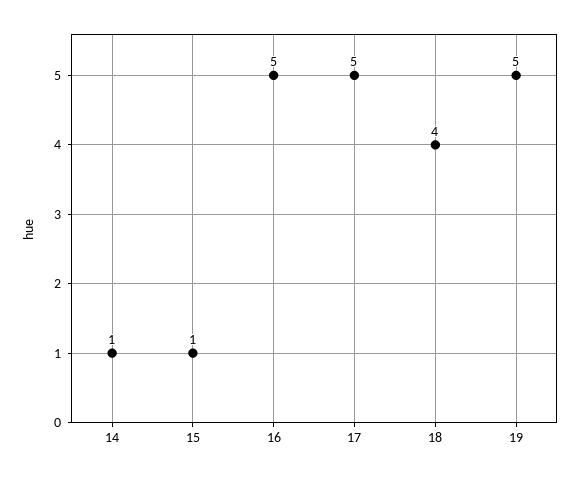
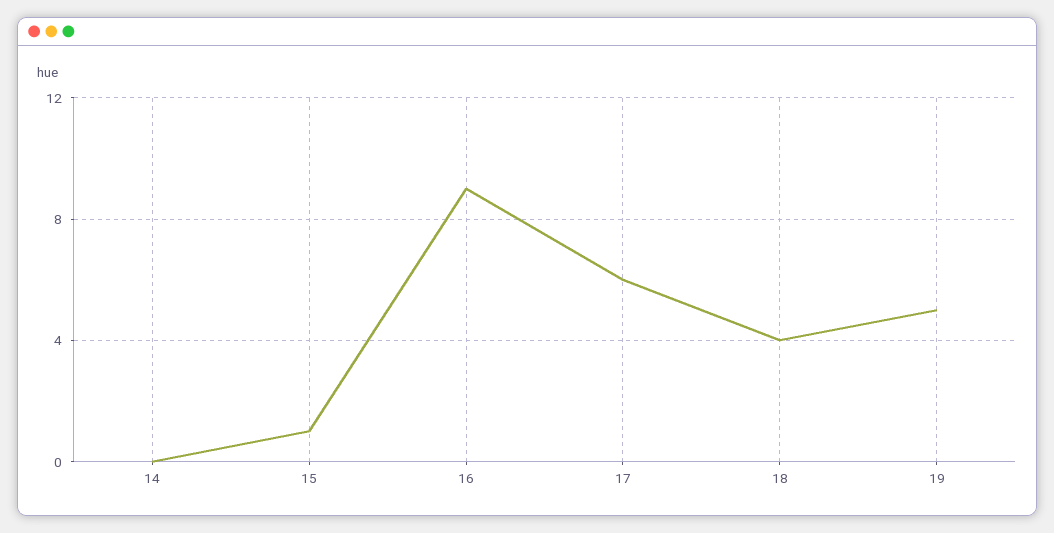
  {
-   "14": 1,
+   "14": 0,
    "15": 1,
-   "16": 5,
+   "16": 9,
-   "17": 5,
+   "17": 6,
    "18": 4,
    "19": 5
  }

